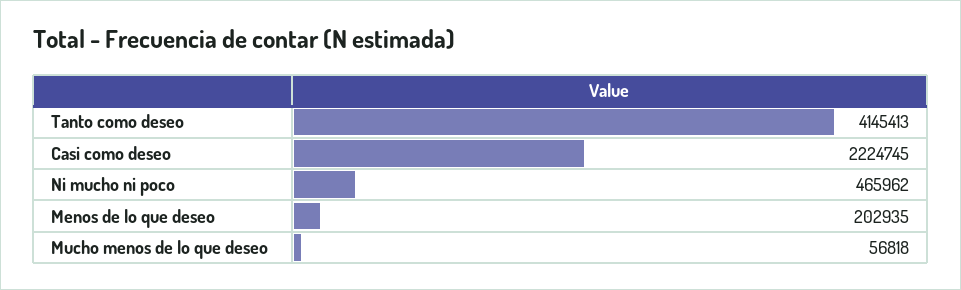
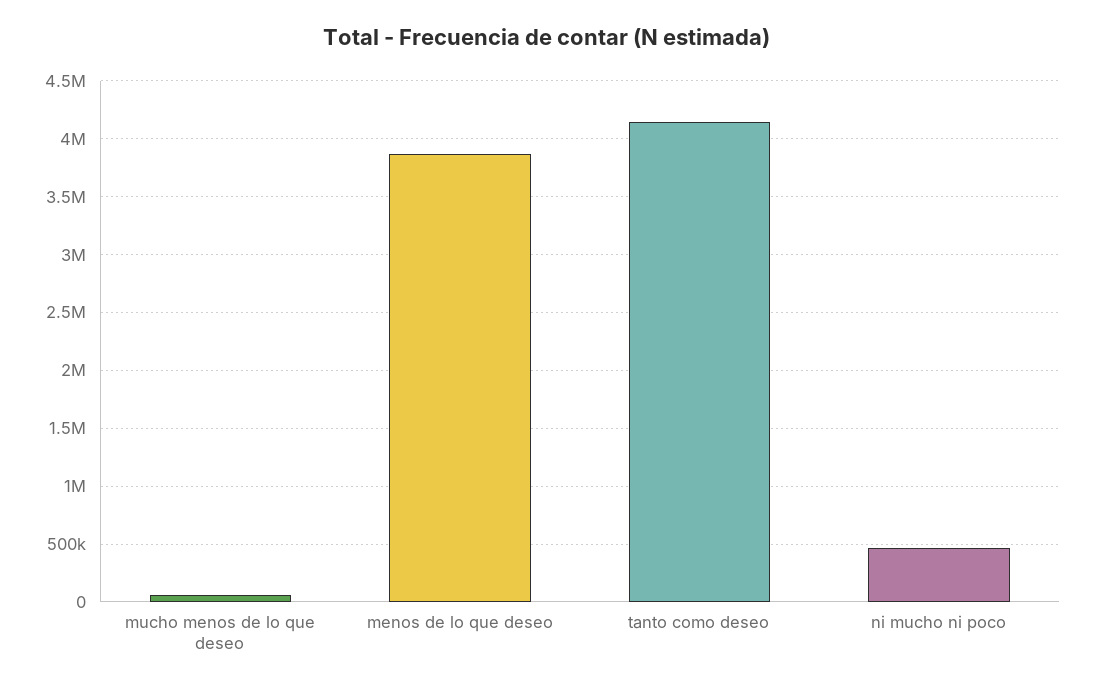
  {
    "Tanto como deseo": 4145413,
-   "Casi como deseo": 2224745,
    "Ni mucho ni poco": 465962,
-   "Menos de lo que deseo": 202935,
+   "Menos de lo que deseo": 3900000,
    "Mucho menos de lo que deseo": 56818
  }

